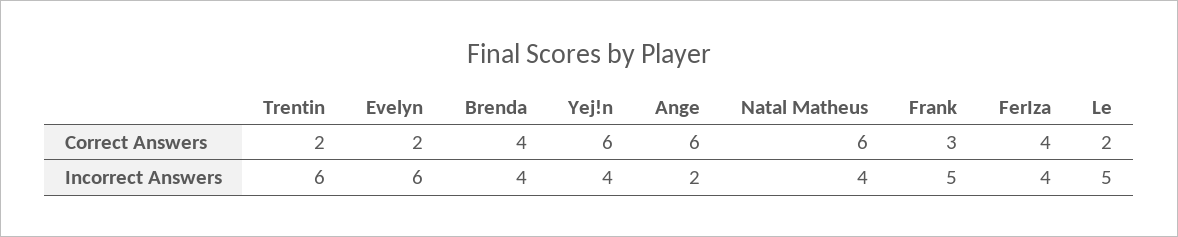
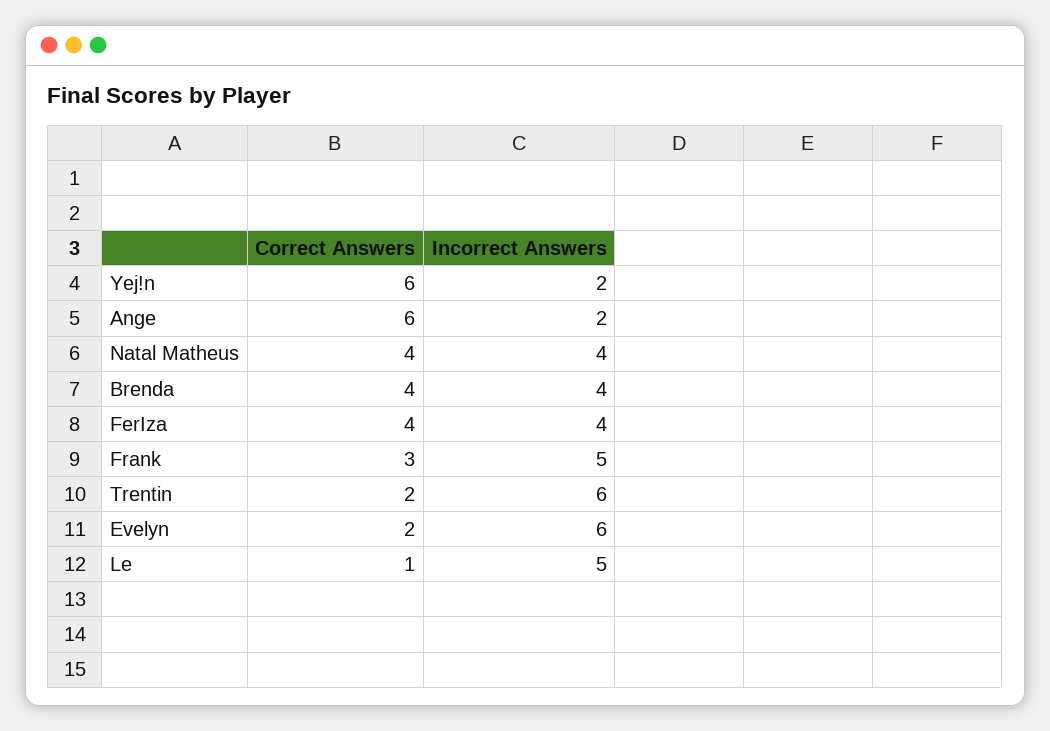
  {
    "Trentin": {
      "Correct Answers": 2,
      "Incorrect Answers": 6
    },
    "Evelyn": {
      "Correct Answers": 2,
      "Incorrect Answers": 6
    },
    "Brenda": {
      "Correct Answers": 4,
      "Incorrect Answers": 4
    },
    "Yej!n": {
      "Correct Answers": 6,
-     "Incorrect Answers": 4
+     "Incorrect Answers": 2
    },
    "Ange": {
      "Correct Answers": 6,
      "Incorrect Answers": 2
    },
    "Natal Matheus": {
-     "Correct Answers": 6,
+     "Correct Answers": 4,
      "Incorrect Answers": 4
    },
    "Frank": {
      "Correct Answers": 3,
      "Incorrect Answers": 5
    },
    "FerIza": {
      "Correct Answers": 4,
      "Incorrect Answers": 4
    },
    "Le": {
-     "Correct Answers": 2,
+     "Correct Answers": 1,
      "Incorrect Answers": 5
    }
  }

